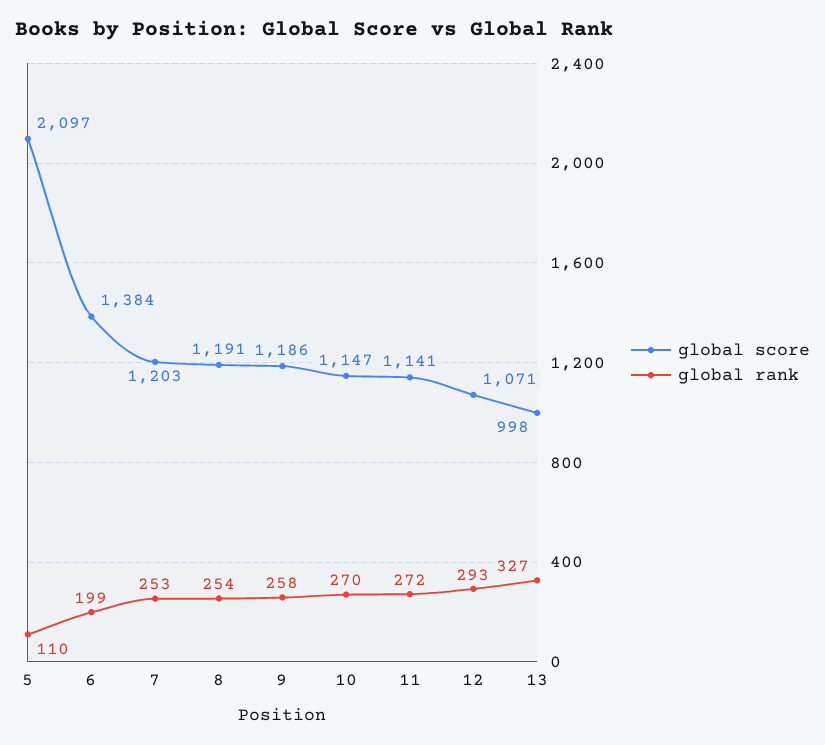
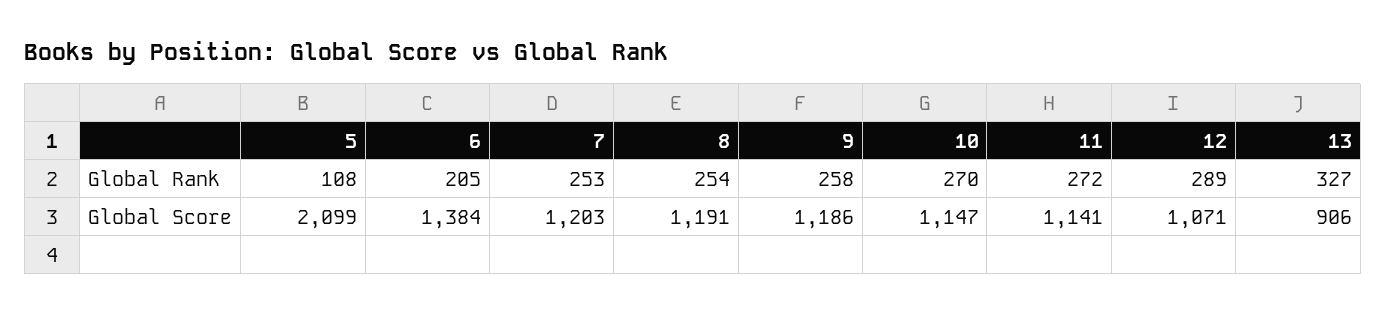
  {
    "global score": {
-     "5": 2097,
+     "5": 2099,
      "6": 1384,
      "7": 1203,
      "8": 1191,
      "9": 1186,
      "10": 1147,
      "11": 1141,
      "12": 1071,
-     "13": 998
+     "13": 906
    },
    "global rank": {
-     "5": 110,
+     "5": 108,
-     "6": 199,
+     "6": 205,
      "7": 253,
      "8": 254,
      "9": 258,
      "10": 270,
      "11": 272,
-     "12": 293,
+     "12": 289,
      "13": 327
    }
  }

